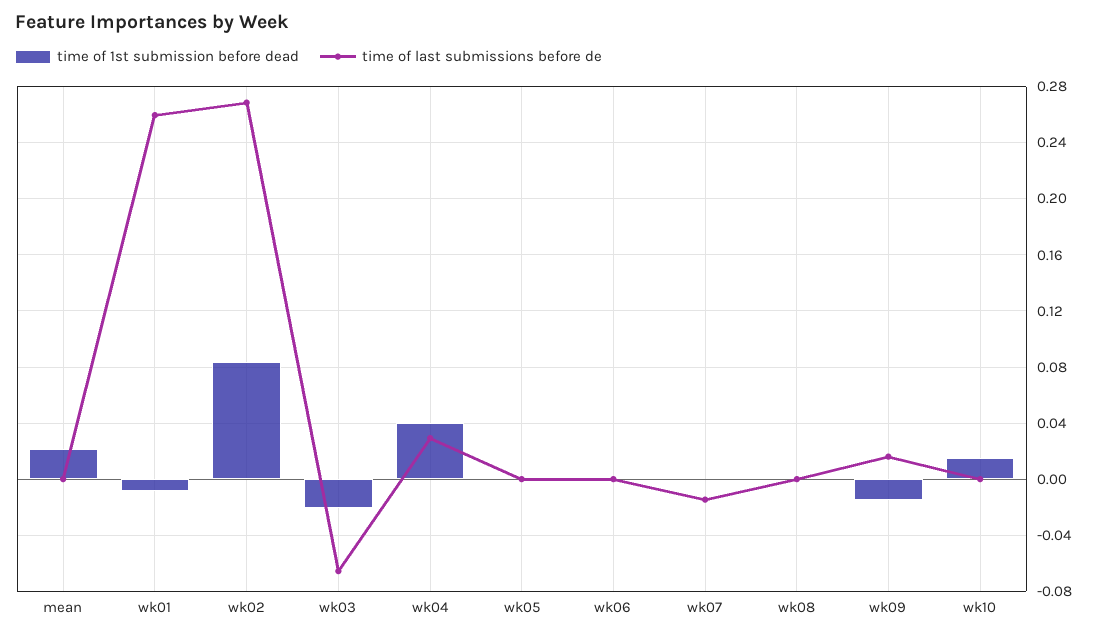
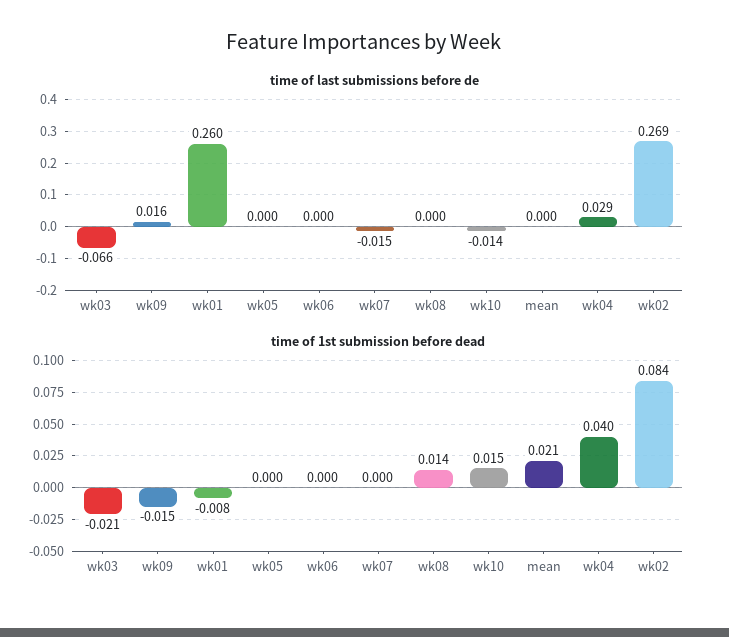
  {
    "time of 1st submission before dead": {
      "mean": 0.021,
      "wk01": -0.008,
      "wk02": 0.084,
      "wk03": -0.021,
      "wk04": 0.04,
      "wk05": 0,
      "wk06": 0,
      "wk07": 0,
-     "wk08": 0,
+     "wk08": 0.014,
      "wk09": -0.015,
      "wk10": 0.015
    },
    "time of last submissions before de": {
      "mean": 0,
      "wk01": 0.26,
      "wk02": 0.269,
      "wk03": -0.066,
      "wk04": 0.029,
      "wk05": 0,
      "wk06": 0,
      "wk07": -0.015,
      "wk08": 0,
      "wk09": 0.016,
-     "wk10": 0
+     "wk10": -0.014
    }
  }

